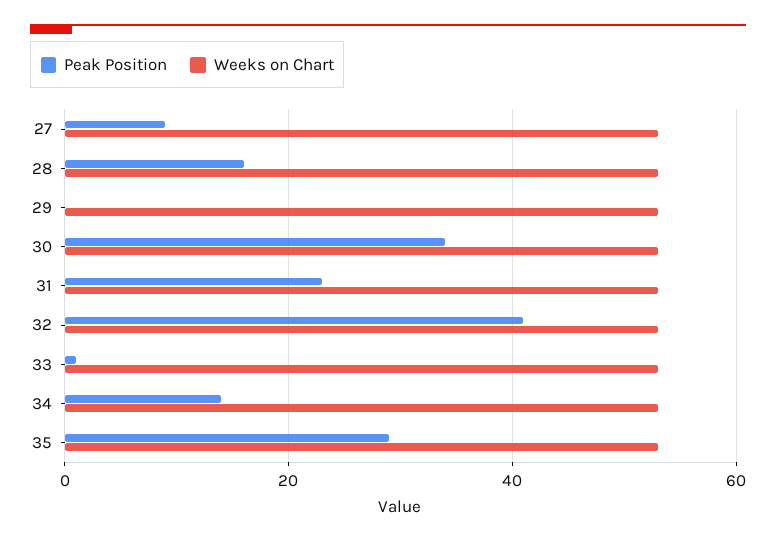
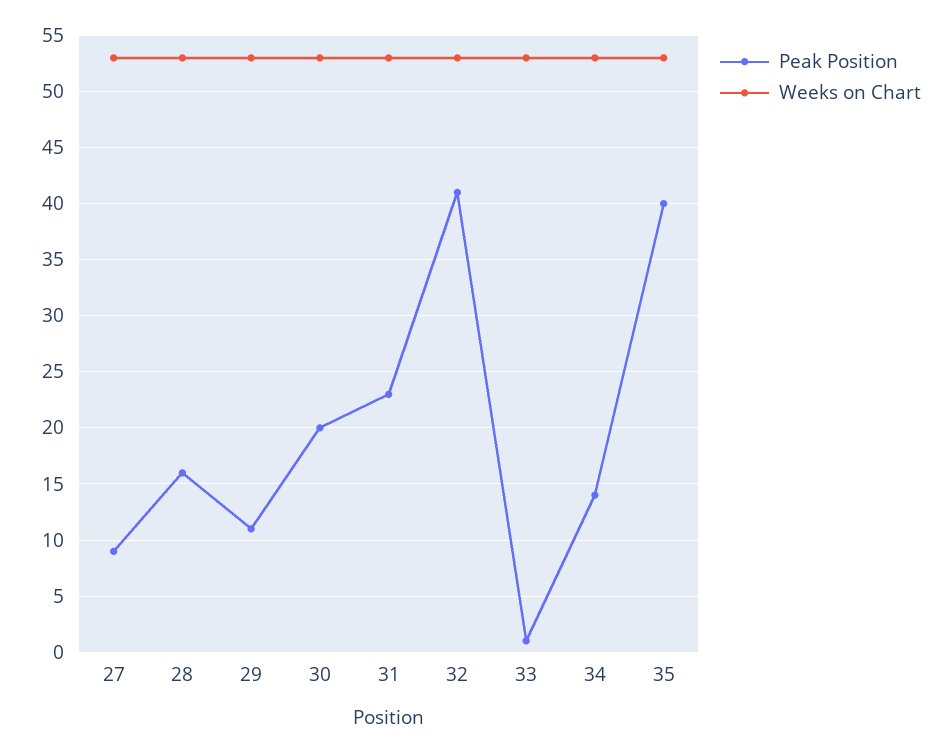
  {
    "Peak Position": {
      "27": 9,
      "28": 16,
-     "29": 0,
+     "29": 11,
-     "30": 35,
+     "30": 20,
      "31": 23,
      "32": 41,
      "33": 1,
      "34": 14,
-     "35": 30
+     "35": 40
    },
    "Weeks on Chart": {
      "27": 53,
      "28": 53,
      "29": 53,
      "30": 53,
      "31": 53,
      "32": 53,
      "33": 53,
      "34": 53,
      "35": 53
    }
  }

